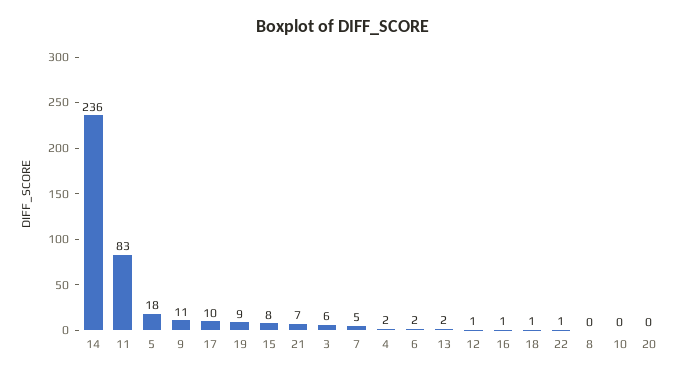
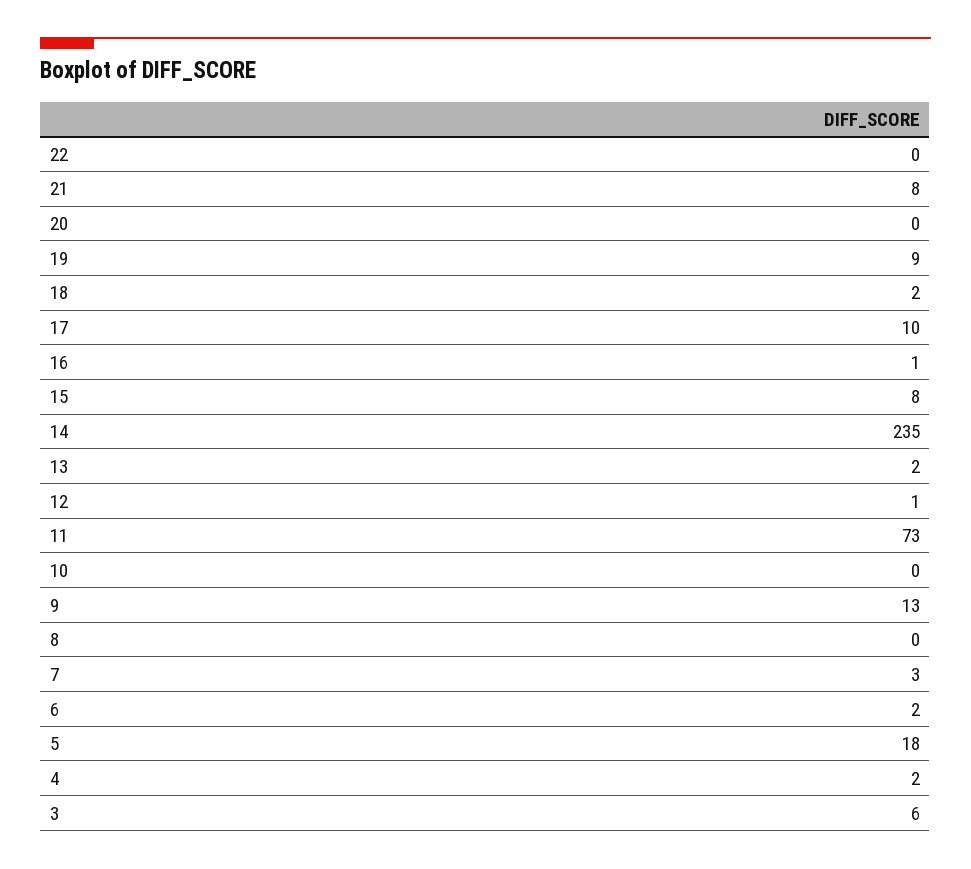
  {
-   "14": 236,
+   "14": 235,
-   "11": 83,
+   "11": 73,
    "5": 18,
-   "9": 11,
+   "9": 13,
    "17": 10,
    "19": 9,
    "15": 8,
-   "21": 7,
+   "21": 8,
    "3": 6,
-   "7": 5,
+   "7": 3,
    "4": 2,
    "6": 2,
    "13": 2,
    "12": 1,
    "16": 1,
-   "18": 1,
+   "18": 2,
-   "22": 1,
+   "22": 0,
    "8": 0,
    "10": 0,
    "20": 0
  }

